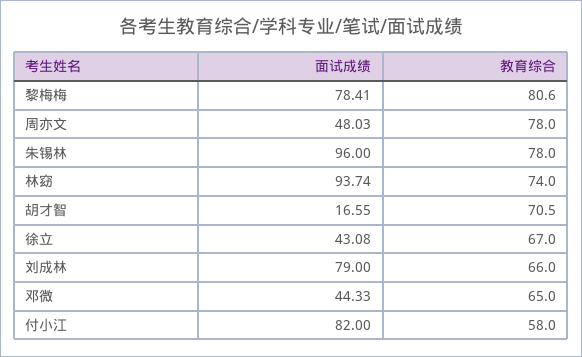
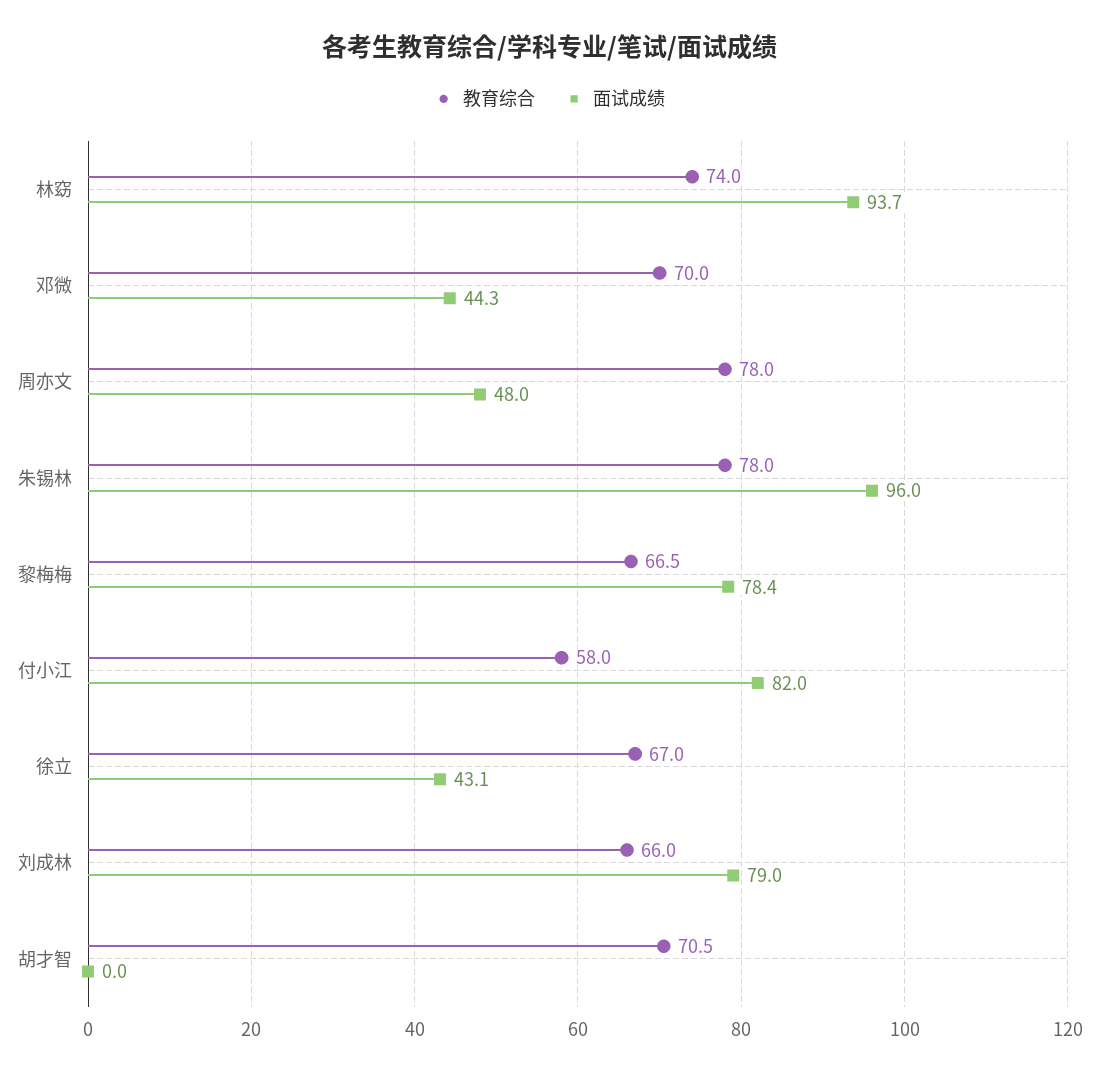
  {
    "面试成绩": {
      "黎梅梅": 78.41,
      "周亦文": 48.03,
      "朱锡林": 96,
      "林窈": 93.74,
-     "胡才智": 16.55,
+     "胡才智": 0,
      "徐立": 43.08,
      "刘成林": 79,
      "邓微": 44.33,
      "付小江": 82
    },
    "教育综合": {
-     "黎梅梅": 80.6,
+     "黎梅梅": 66.5,
      "周亦文": 78,
      "朱锡林": 78,
      "林窈": 74,
      "胡才智": 70.5,
      "徐立": 67,
      "刘成林": 66,
-     "邓微": 65,
+     "邓微": 70,
      "付小江": 58
    }
  }

